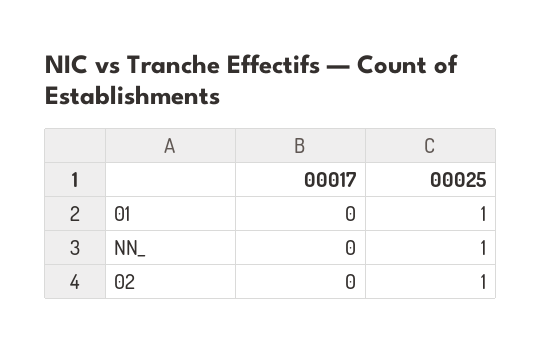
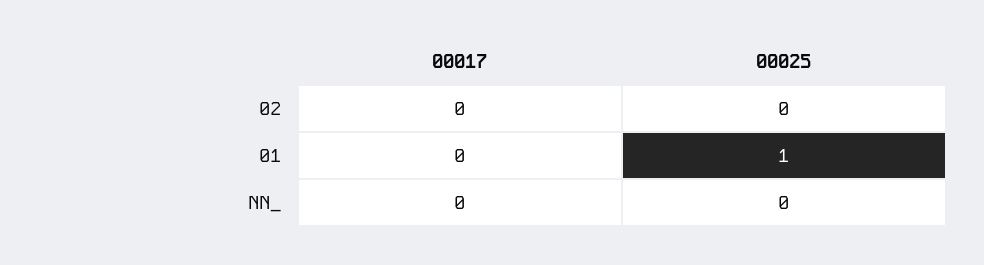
  {
    "00017": {
      "01": 0,
      "NN_": 0,
      "02": 0
    },
    "00025": {
      "01": 1,
-     "NN_": 1,
+     "NN_": 0,
-     "02": 1
+     "02": 0
    }
  }

